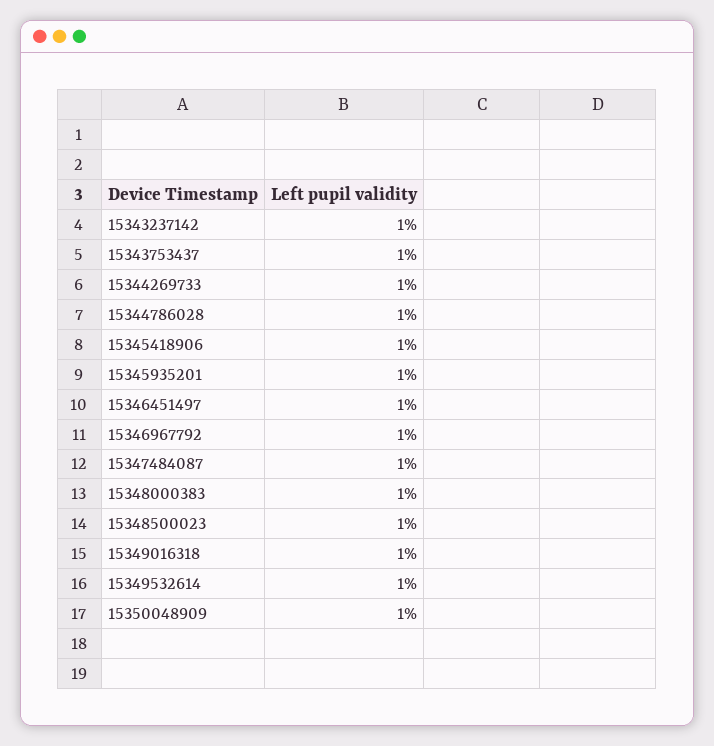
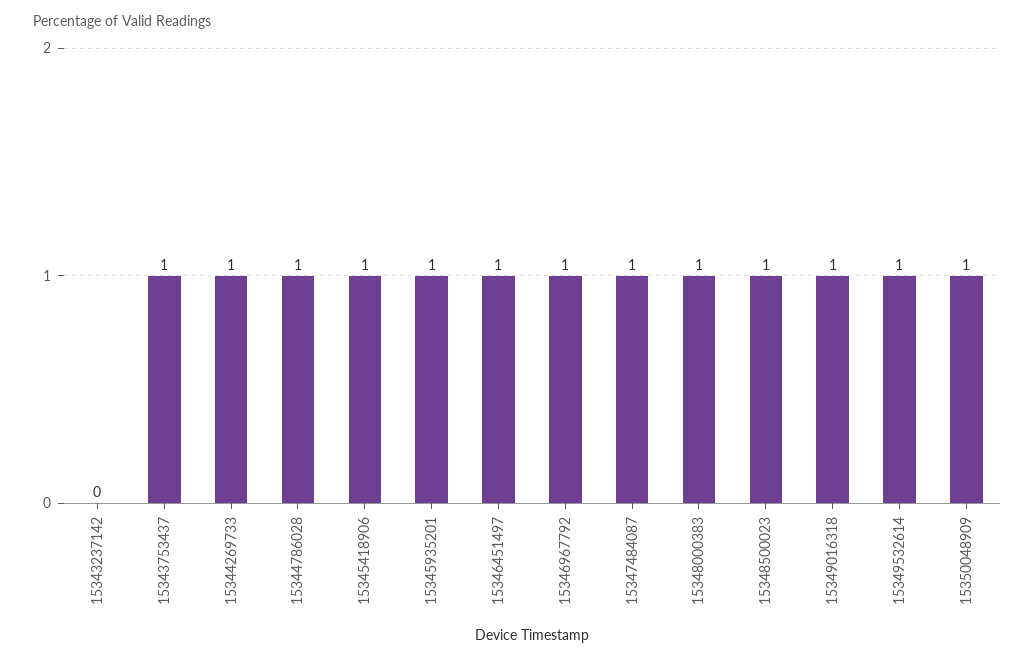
  {
-   "15343237142": 1,
+   "15343237142": 0,
    "15343753437": 1,
    "15344269733": 1,
    "15344786028": 1,
    "15345418906": 1,
    "15345935201": 1,
    "15346451497": 1,
    "15346967792": 1,
    "15347484087": 1,
    "15348000383": 1,
    "15348500023": 1,
    "15349016318": 1,
    "15349532614": 1,
    "15350048909": 1
  }

